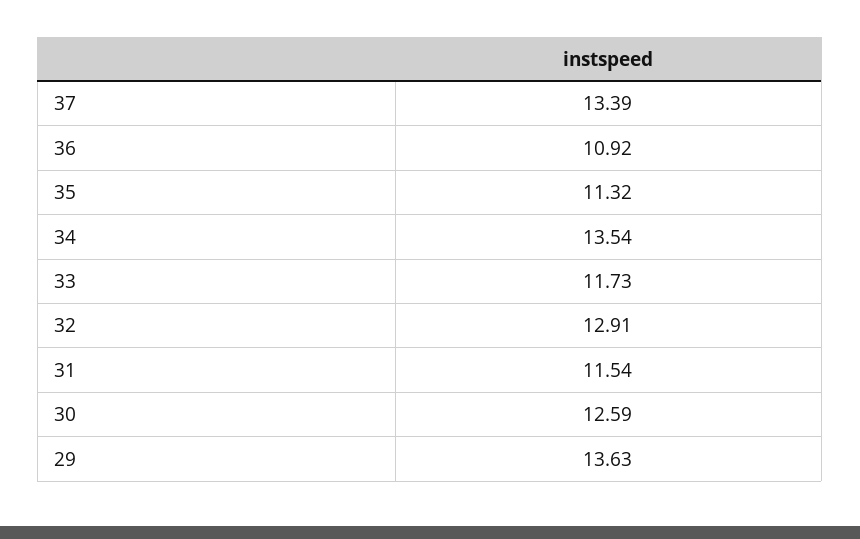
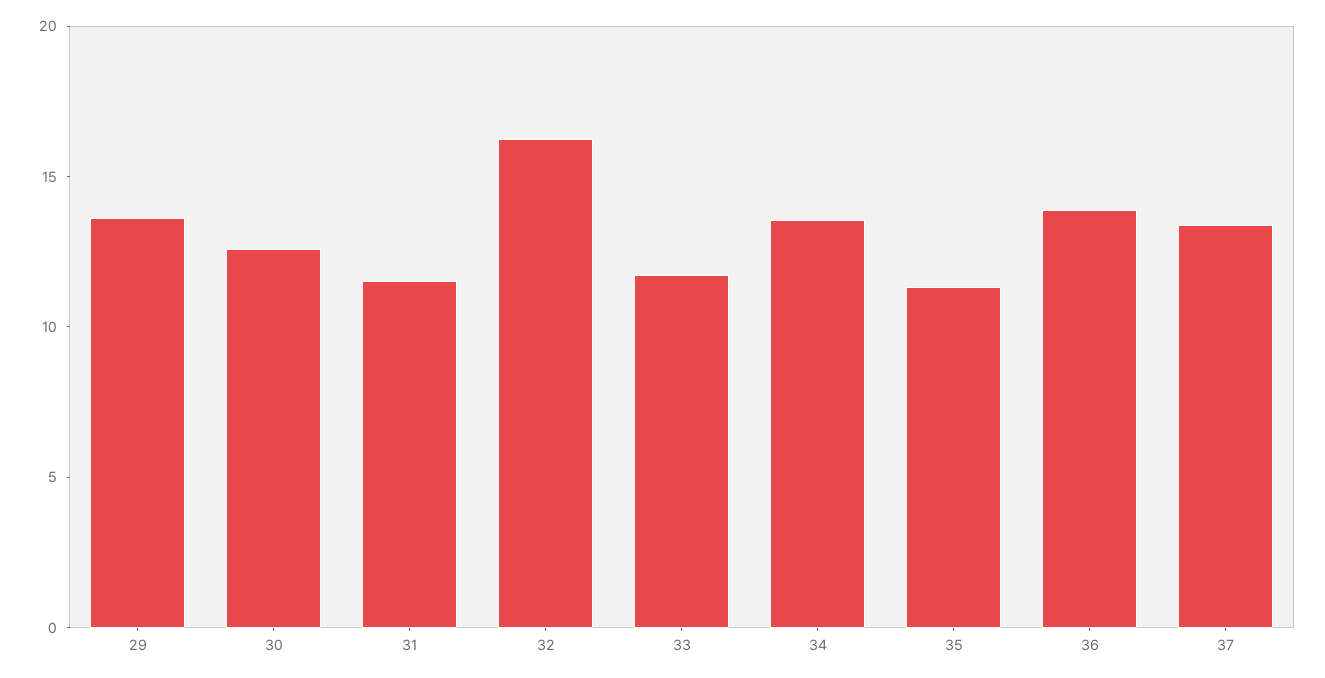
  {
    "37": 13.39,
-   "36": 10.92,
+   "36": 14,
    "35": 11.32,
    "34": 13.54,
    "33": 11.73,
-   "32": 12.91,
+   "32": 16,
    "31": 11.54,
    "30": 12.59,
    "29": 13.63
  }

